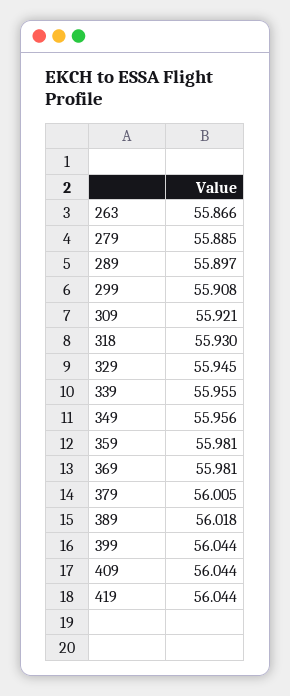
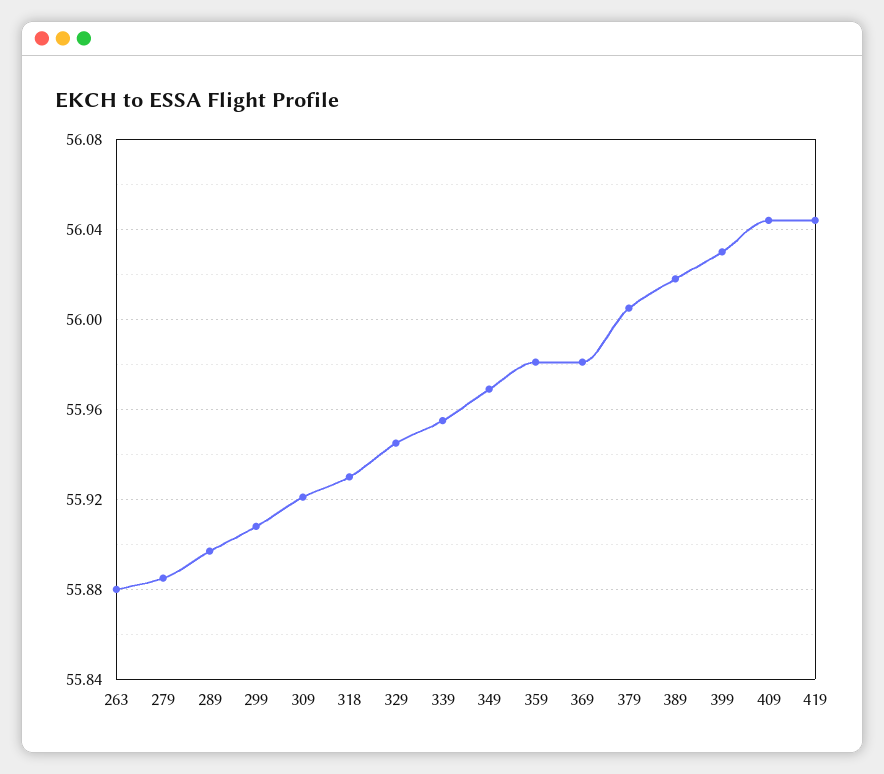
  {
-   "263": 55.866,
+   "263": 55.88,
    "279": 55.885,
    "289": 55.897,
    "299": 55.908,
    "309": 55.921,
    "318": 55.93,
    "329": 55.945,
    "339": 55.955,
-   "349": 55.956,
+   "349": 55.97,
    "359": 55.981,
    "369": 55.981,
    "379": 56.005,
    "389": 56.018,
-   "399": 56.044,
+   "399": 56.03,
    "409": 56.044,
    "419": 56.044
  }

